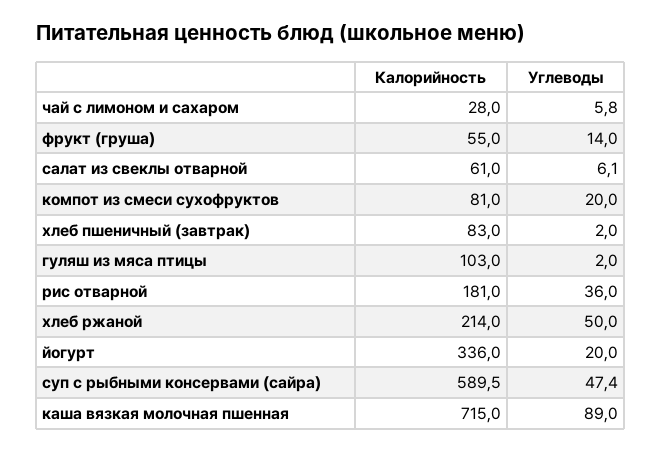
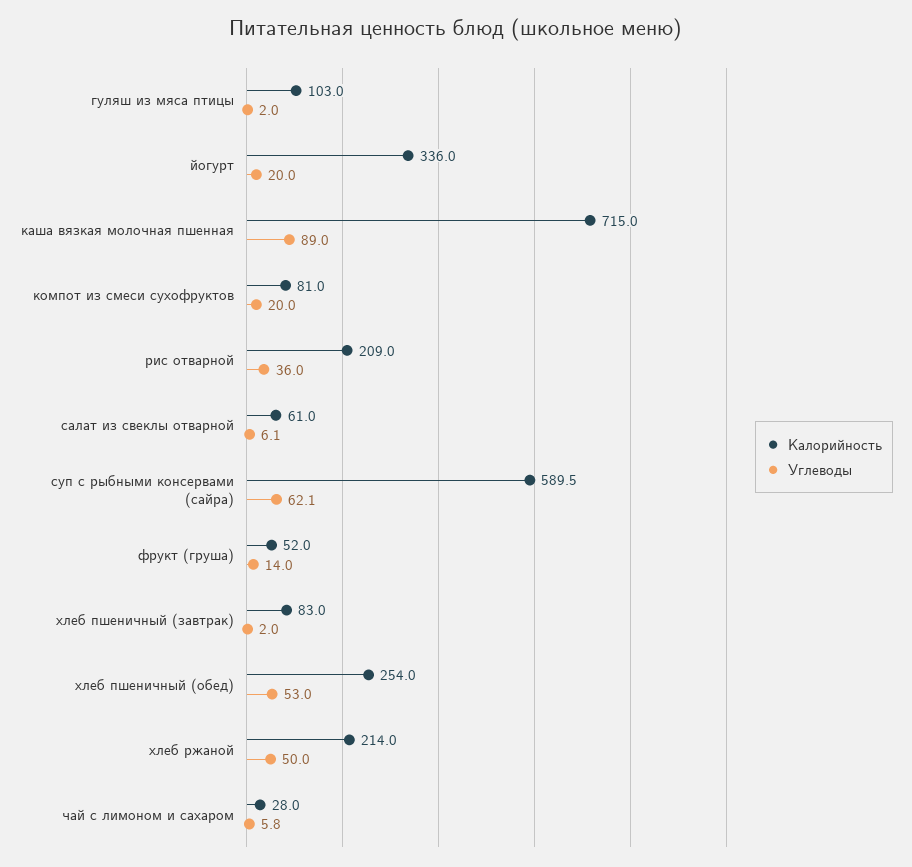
  {
    "Калорийность": {
      "чай с лимоном и сахаром": 28,
-     "фрукт (груша)": 55,
+     "фрукт (груша)": 52,
      "салат из свеклы отварной": 61,
      "компот из смеси сухофруктов": 81,
      "хлеб пшеничный (завтрак)": 83,
      "гуляш из мяса птицы": 103,
-     "рис отварной": 181,
+     "рис отварной": 209,
      "хлеб ржаной": 214,
      "йогурт": 336,
      "суп с рыбными консервами (сайра)": 589.5,
-     "каша вязкая молочная пшенная": 715
+     "каша вязкая молочная пшенная": 715,
+     "хлеб пшеничный (обед)": 254
    },
    "Углеводы": {
      "чай с лимоном и сахаром": 5.8,
      "фрукт (груша)": 14,
      "салат из свеклы отварной": 6.1,
      "компот из смеси сухофруктов": 20,
      "хлеб пшеничный (завтрак)": 2,
      "гуляш из мяса птицы": 2,
      "рис отварной": 36,
      "хлеб ржаной": 50,
      "йогурт": 20,
-     "суп с рыбными консервами (сайра)": 47.4,
+     "суп с рыбными консервами (сайра)": 62.1,
-     "каша вязкая молочная пшенная": 89
+     "каша вязкая молочная пшенная": 89,
+     "хлеб пшеничный (обед)": 53
    }
  }

